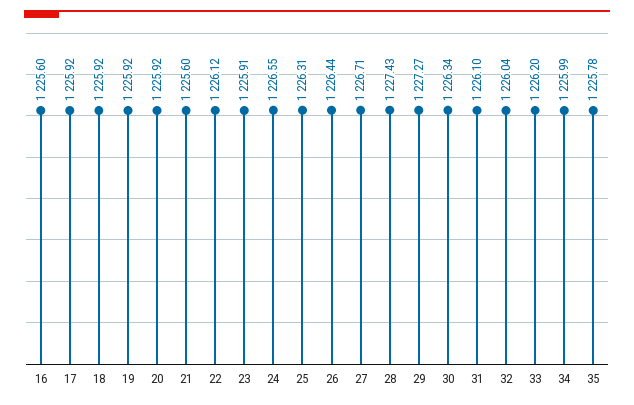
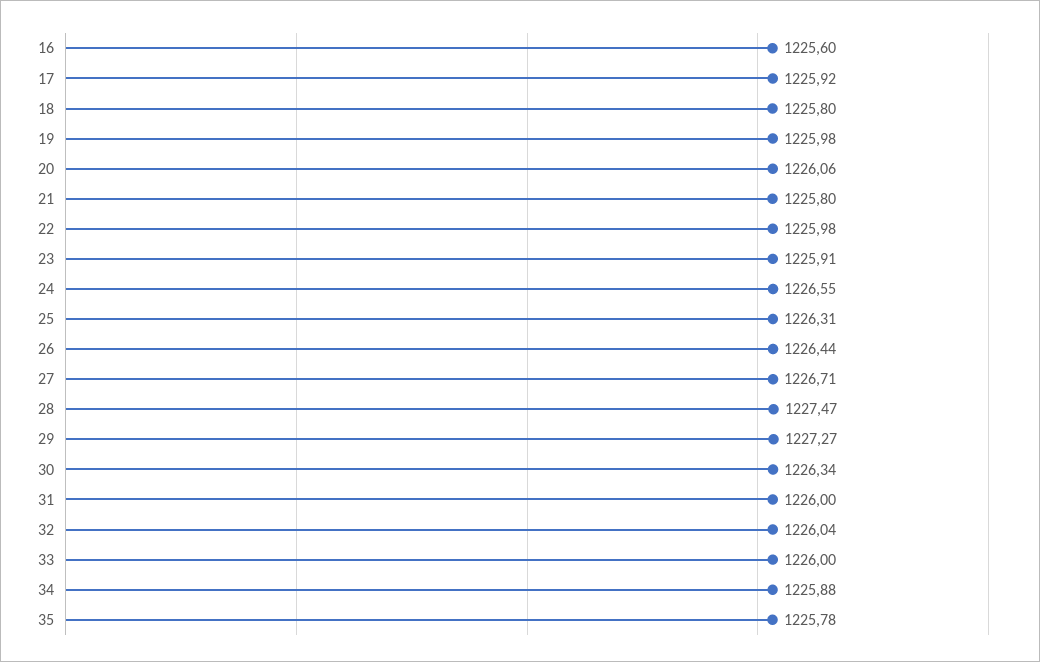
  {
    "16": 1225.6,
    "17": 1225.92,
-   "18": 1225.92,
+   "18": 1225.8,
-   "19": 1225.92,
+   "19": 1225.98,
-   "20": 1225.92,
+   "20": 1226.06,
-   "21": 1225.6,
+   "21": 1225.8,
-   "22": 1226.12,
+   "22": 1225.98,
    "23": 1225.91,
    "24": 1226.55,
    "25": 1226.31,
    "26": 1226.44,
    "27": 1226.71,
-   "28": 1227.43,
+   "28": 1227.47,
    "29": 1227.27,
    "30": 1226.34,
-   "31": 1226.1,
+   "31": 1226,
    "32": 1226.04,
-   "33": 1226.2,
+   "33": 1226,
-   "34": 1225.99,
+   "34": 1225.88,
    "35": 1225.78
  }

